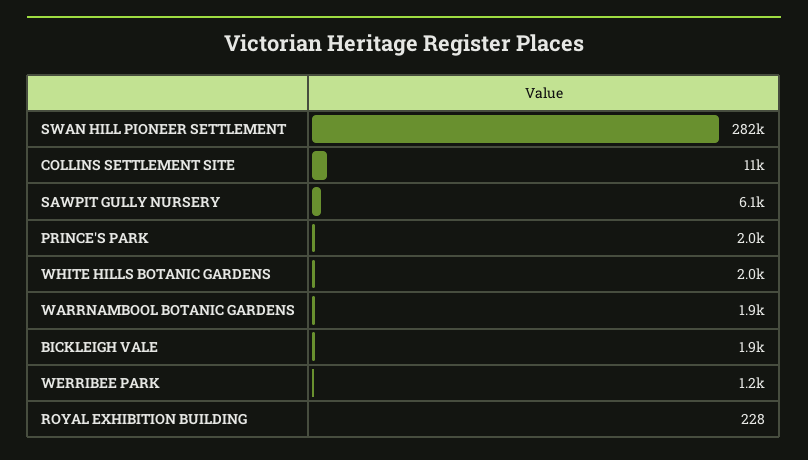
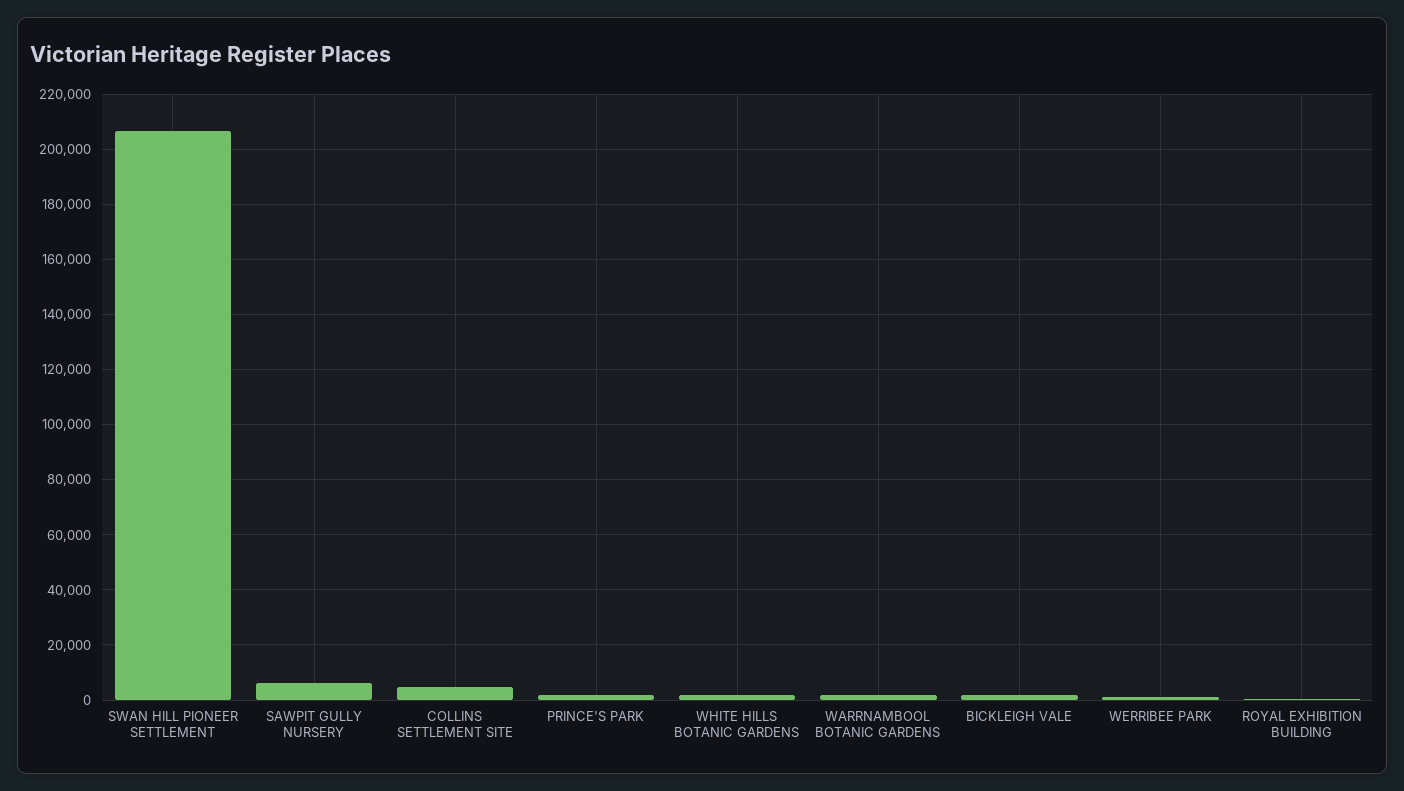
  {
-   "SWAN HILL PIONEER SETTLEMENT": 282000,
+   "SWAN HILL PIONEER SETTLEMENT": 207500,
-   "COLLINS SETTLEMENT SITE": 11000,
+   "COLLINS SETTLEMENT SITE": 5000,
    "SAWPIT GULLY NURSERY": 6100,
    "PRINCE'S PARK": 2000,
    "WHITE HILLS BOTANIC GARDENS": 2000,
    "WARRNAMBOOL BOTANIC GARDENS": 1900,
    "BICKLEIGH VALE": 1900,
    "WERRIBEE PARK": 1200,
    "ROYAL EXHIBITION BUILDING": 228
  }

